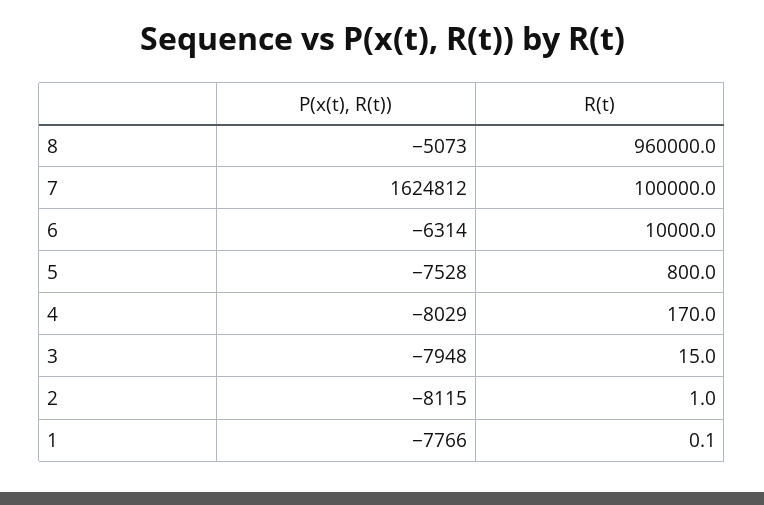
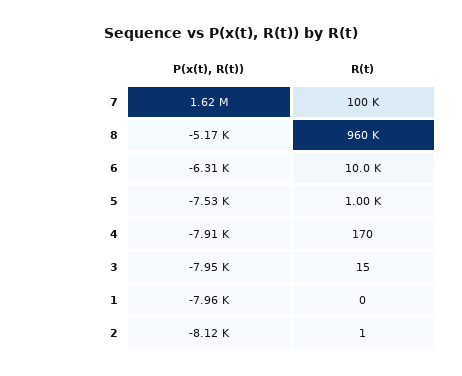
  {
    "P(x(t), R(t))": {
-     "8": -5073,
+     "8": -5170,
      "7": 1624812,
      "6": -6314,
      "5": -7528,
-     "4": -8029,
+     "4": -7910,
      "3": -7948,
      "2": -8115,
-     "1": -7766
+     "1": -7960
    },
    "R(t)": {
      "8": 960000,
      "7": 100000,
      "6": 10000,
-     "5": 800,
+     "5": 1000,
      "4": 170,
      "3": 15,
      "2": 1,
      "1": 0.1
    }
  }

